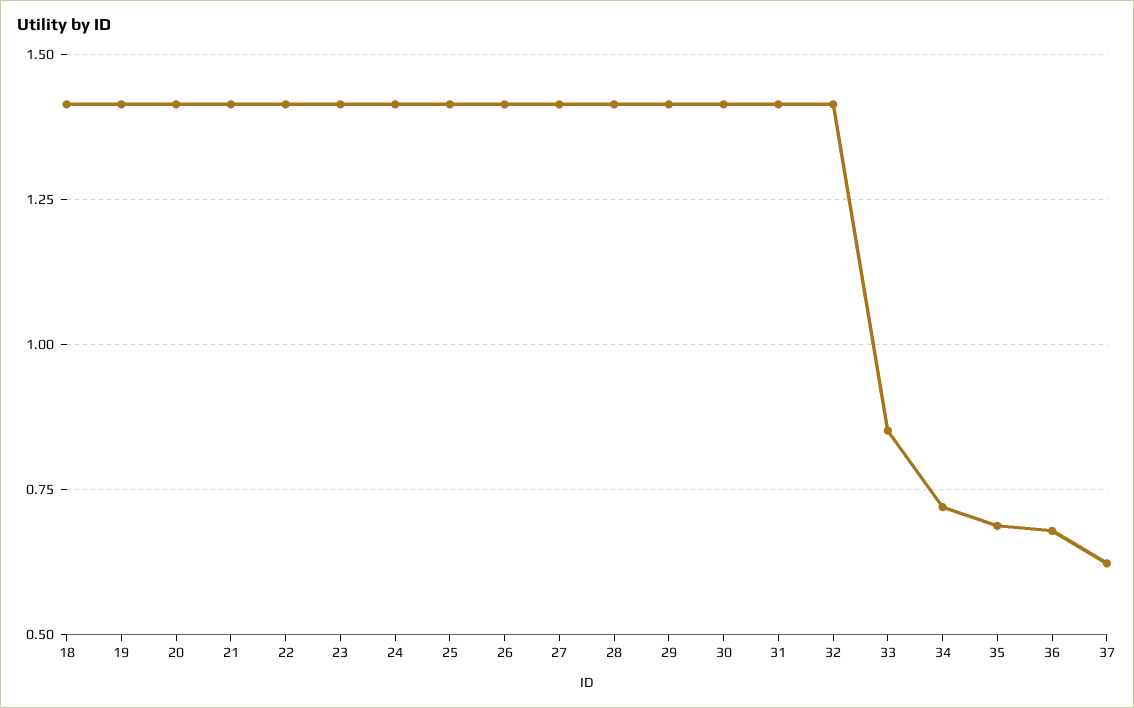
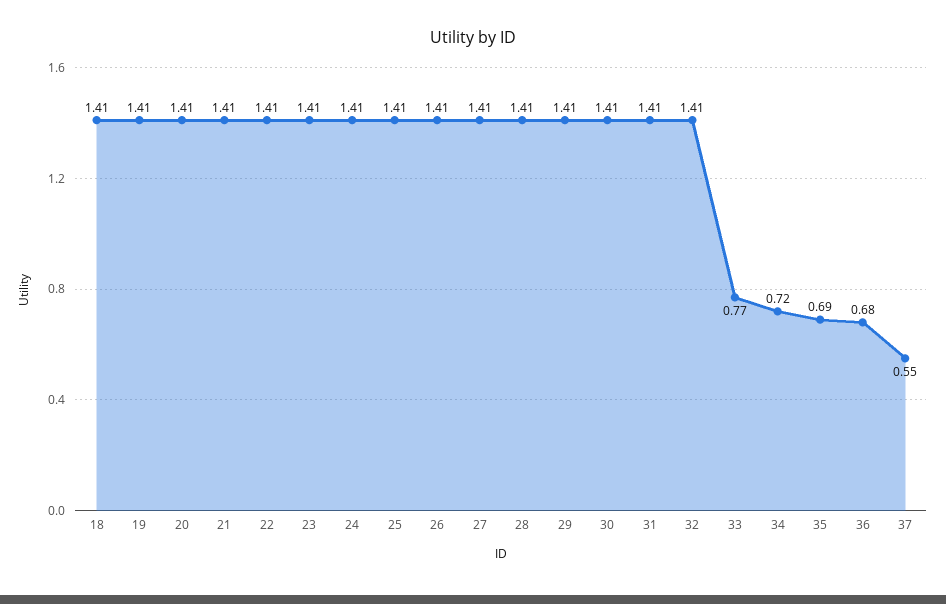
  {
    "18": 1.41,
    "19": 1.41,
    "20": 1.41,
    "21": 1.41,
    "22": 1.41,
    "23": 1.41,
    "24": 1.41,
    "25": 1.41,
    "26": 1.41,
    "27": 1.41,
    "28": 1.41,
    "29": 1.41,
    "30": 1.41,
    "31": 1.41,
    "32": 1.41,
-   "33": 0.85,
+   "33": 0.77,
    "34": 0.72,
    "35": 0.69,
    "36": 0.68,
-   "37": 0.625
+   "37": 0.55
  }

